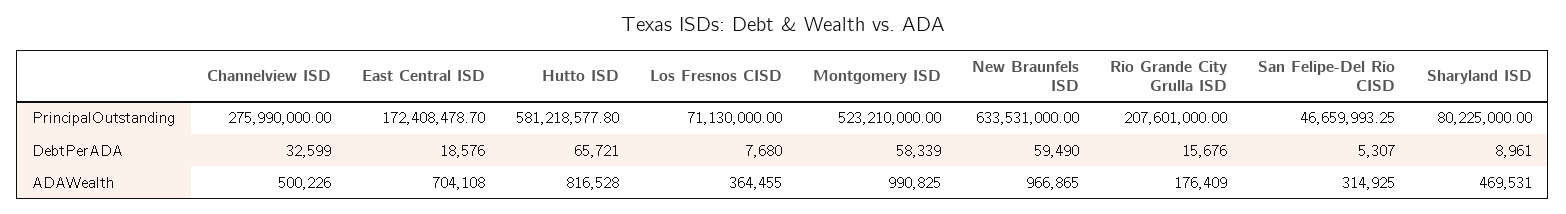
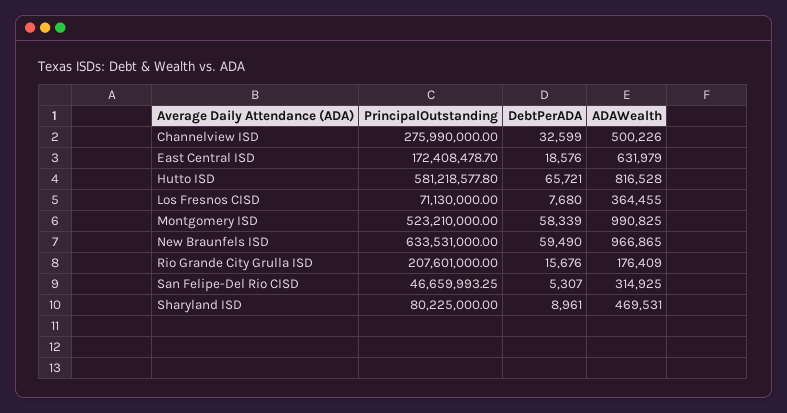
  {
    "Channelview ISD": {
      "PrincipalOutstanding": 275990000,
      "DebtPerADA": 32599,
      "ADAWealth": 500226
    },
    "East Central ISD": {
      "PrincipalOutstanding": 172408478.7,
      "DebtPerADA": 18576,
-     "ADAWealth": 704108
+     "ADAWealth": 631979
    },
    "Hutto ISD": {
      "PrincipalOutstanding": 581218577.8,
      "DebtPerADA": 65721,
      "ADAWealth": 816528
    },
    "Los Fresnos CISD": {
      "PrincipalOutstanding": 71130000,
      "DebtPerADA": 7680,
      "ADAWealth": 364455
    },
    "Montgomery ISD": {
      "PrincipalOutstanding": 523210000,
      "DebtPerADA": 58339,
      "ADAWealth": 990825
    },
    "New Braunfels ISD": {
      "PrincipalOutstanding": 633531000,
      "DebtPerADA": 59490,
      "ADAWealth": 966865
    },
    "Rio Grande City Grulla ISD": {
      "PrincipalOutstanding": 207601000,
      "DebtPerADA": 15676,
      "ADAWealth": 176409
    },
    "San Felipe-Del Rio CISD": {
      "PrincipalOutstanding": 46659993.25,
      "DebtPerADA": 5307,
      "ADAWealth": 314925
    },
    "Sharyland ISD": {
      "PrincipalOutstanding": 80225000,
      "DebtPerADA": 8961,
      "ADAWealth": 469531
    }
  }

